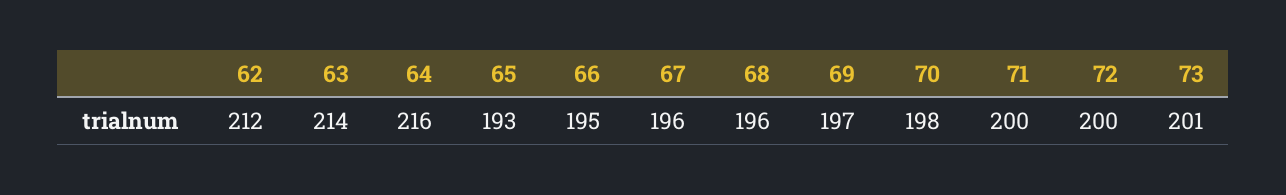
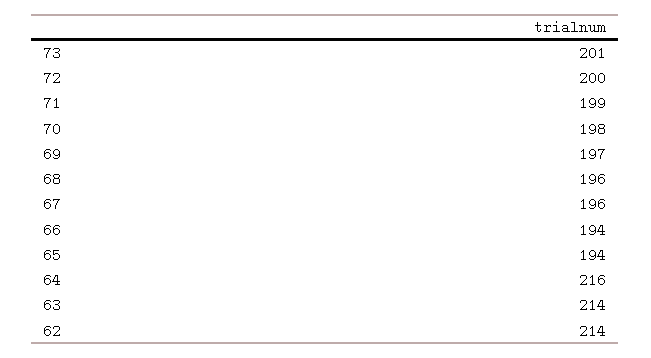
  {
-   "62": 212,
+   "62": 214,
    "63": 214,
    "64": 216,
-   "65": 193,
+   "65": 194,
-   "66": 195,
+   "66": 194,
    "67": 196,
    "68": 196,
    "69": 197,
    "70": 198,
-   "71": 200,
+   "71": 199,
    "72": 200,
    "73": 201
  }

